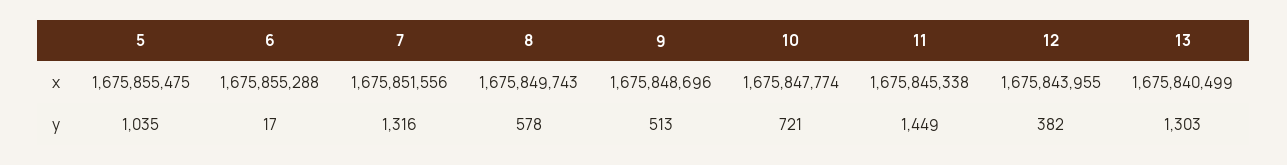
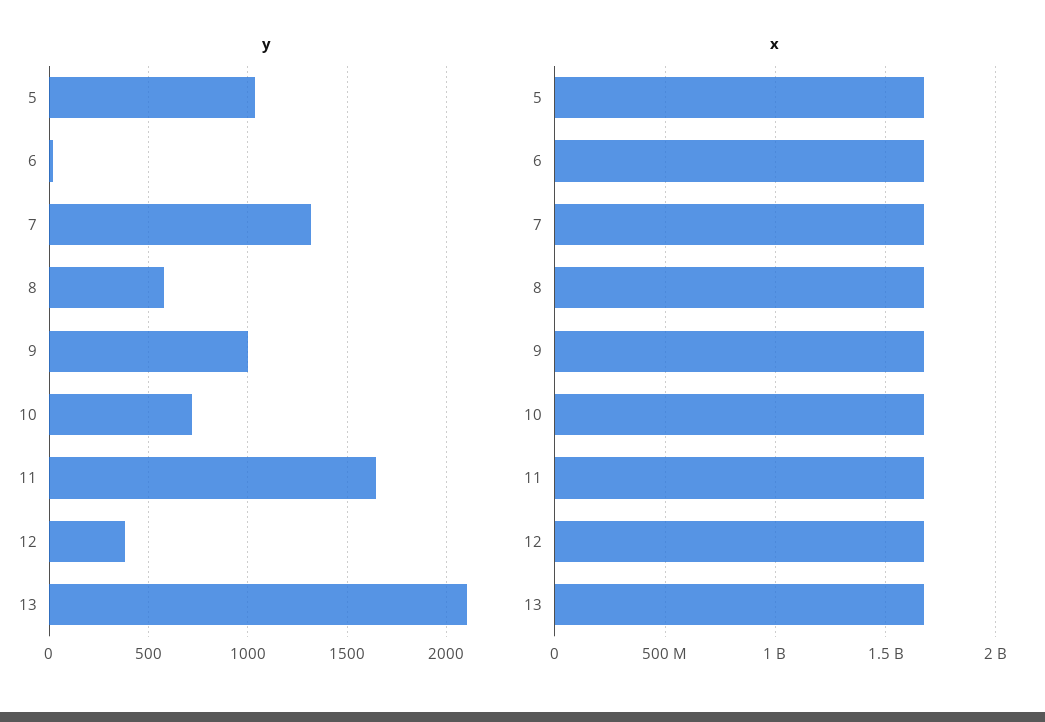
  {
    "x": {
      "5": 1675855475,
      "6": 1675855288,
      "7": 1675851556,
      "8": 1675849743,
      "9": 1675848696,
      "10": 1675847774,
      "11": 1675845338,
      "12": 1675843955,
      "13": 1675840499
    },
    "y": {
      "5": 1035,
      "6": 17,
      "7": 1316,
      "8": 578,
-     "9": 513,
+     "9": 1000,
      "10": 721,
-     "11": 1449,
+     "11": 1650,
      "12": 382,
-     "13": 1303
+     "13": 2100
    }
  }

